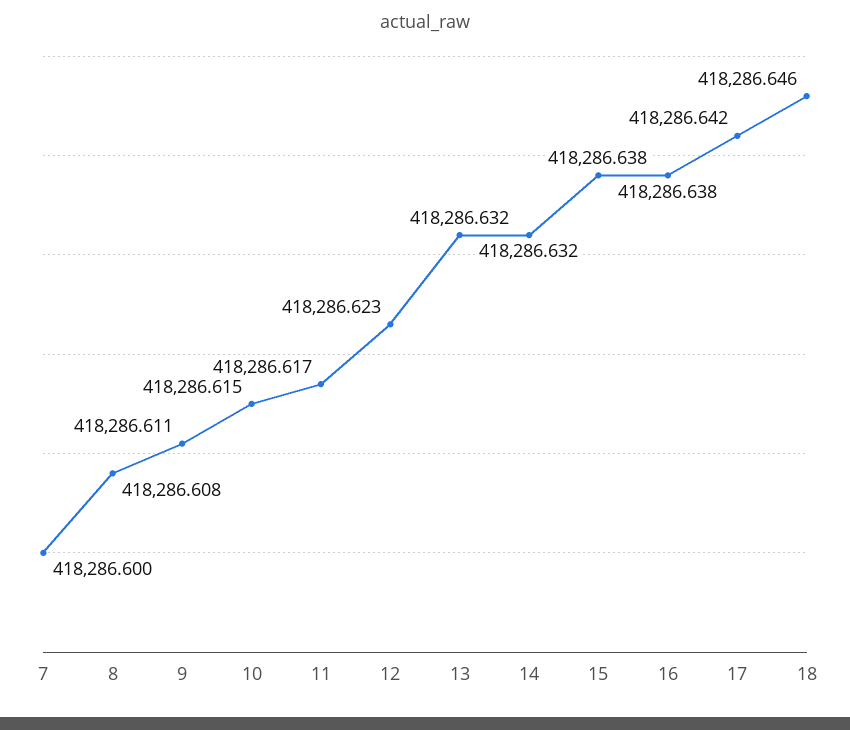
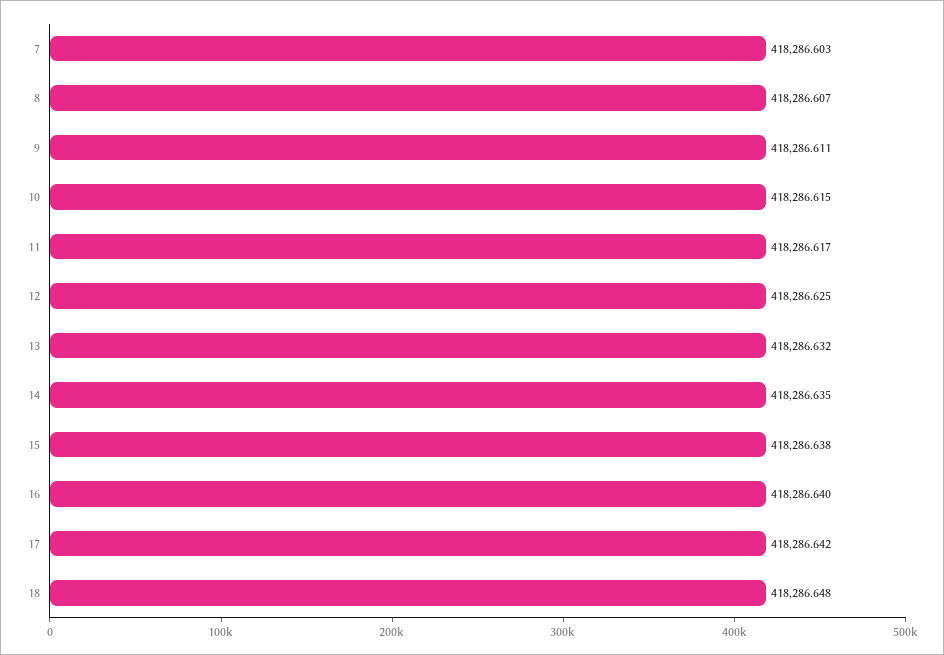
  {
-   "7": 418286.6,
+   "7": 418286.603,
-   "8": 418286.608,
+   "8": 418286.607,
    "9": 418286.611,
    "10": 418286.615,
    "11": 418286.617,
-   "12": 418286.623,
+   "12": 418286.625,
    "13": 418286.632,
-   "14": 418286.632,
+   "14": 418286.635,
    "15": 418286.638,
-   "16": 418286.638,
+   "16": 418286.64,
    "17": 418286.642,
-   "18": 418286.646
+   "18": 418286.648
  }

